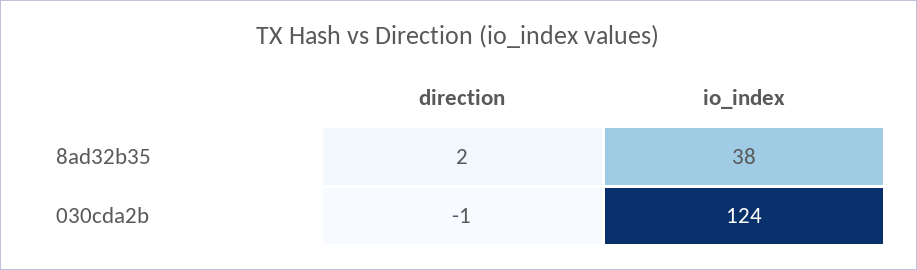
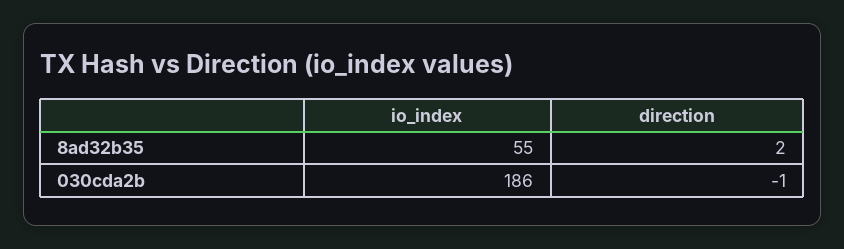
  {
    "direction": {
      "8ad32b35": 2,
      "030cda2b": -1
    },
    "io_index": {
-     "8ad32b35": 38,
+     "8ad32b35": 55,
-     "030cda2b": 124
+     "030cda2b": 186
    }
  }

